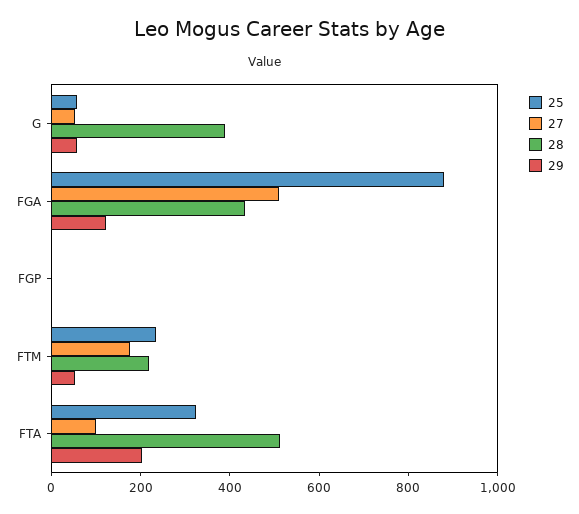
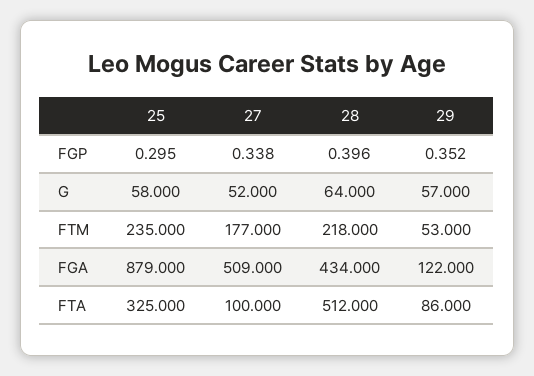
  {
    "25": {
      "G": 58,
      "FGA": 879,
      "FGP": 0.295,
      "FTM": 235,
      "FTA": 325
    },
    "27": {
      "G": 52,
      "FGA": 509,
      "FGP": 0.338,
      "FTM": 177,
      "FTA": 100
    },
    "28": {
-     "G": 400,
+     "G": 64,
      "FGA": 434,
      "FGP": 0.396,
      "FTM": 218,
      "FTA": 512
    },
    "29": {
      "G": 57,
      "FGA": 122,
      "FGP": 0.352,
      "FTM": 53,
-     "FTA": 200
+     "FTA": 86
    }
  }

